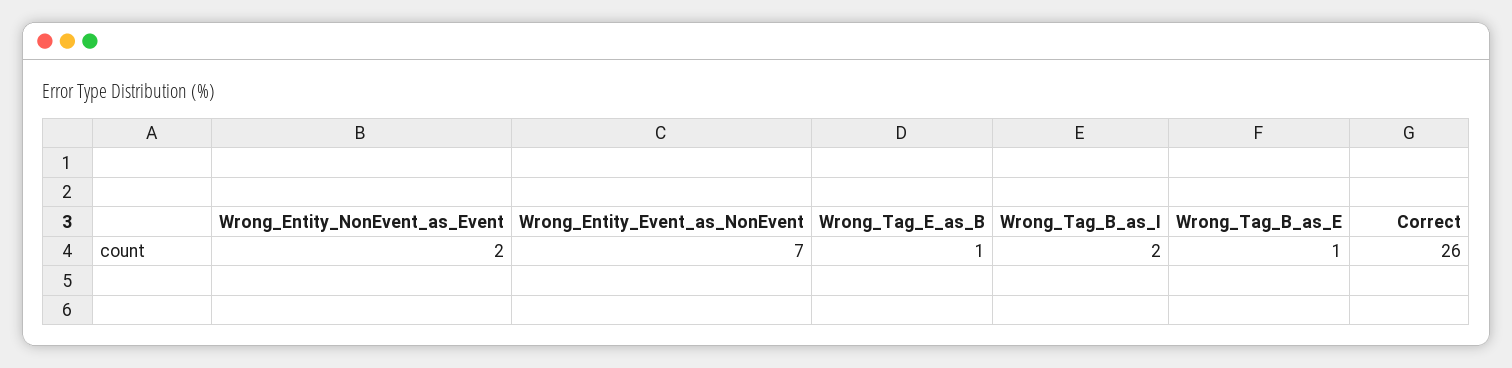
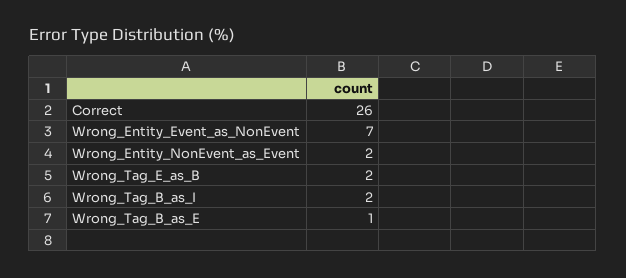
  {
    "Wrong_Entity_NonEvent_as_Event": 2,
    "Wrong_Entity_Event_as_NonEvent": 7,
-   "Wrong_Tag_E_as_B": 1,
+   "Wrong_Tag_E_as_B": 2,
    "Wrong_Tag_B_as_I": 2,
    "Wrong_Tag_B_as_E": 1,
    "Correct": 26
  }

